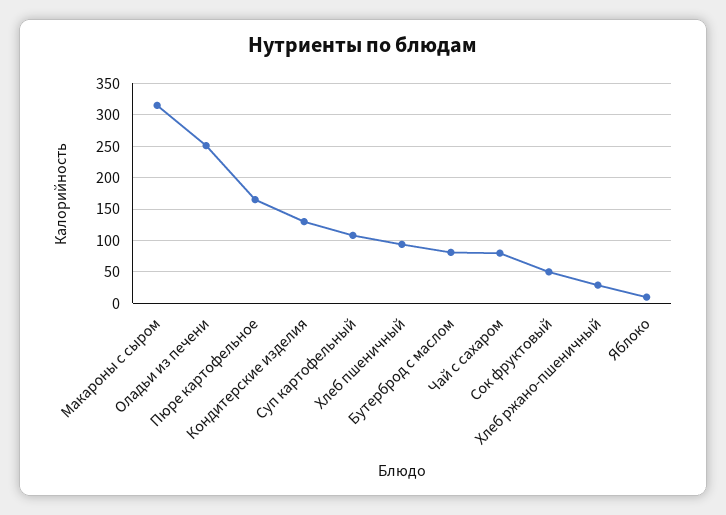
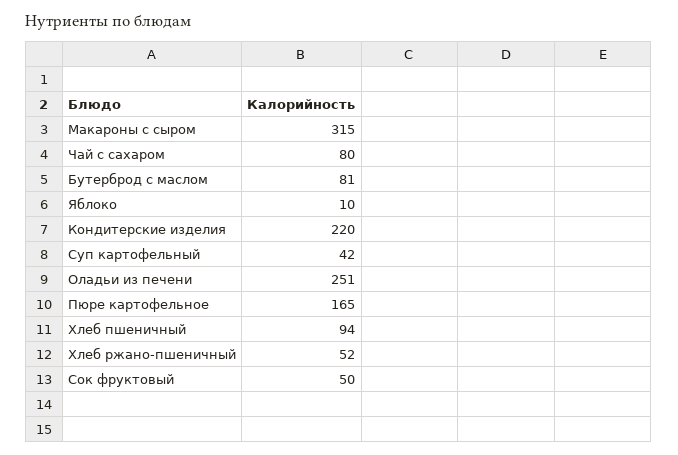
  {
    "Макароны с сыром": 315,
    "Оладьи из печени": 251,
    "Пюре картофельное": 165,
-   "Кондитерские изделия": 130,
+   "Кондитерские изделия": 220,
-   "Суп картофельный": 110,
+   "Суп картофельный": 42,
    "Хлеб пшеничный": 94,
    "Бутерброд с маслом": 81,
    "Чай с сахаром": 80,
    "Сок фруктовый": 50,
-   "Хлеб ржано-пшеничный": 30,
+   "Хлеб ржано-пшеничный": 52,
    "Яблоко": 10
  }

